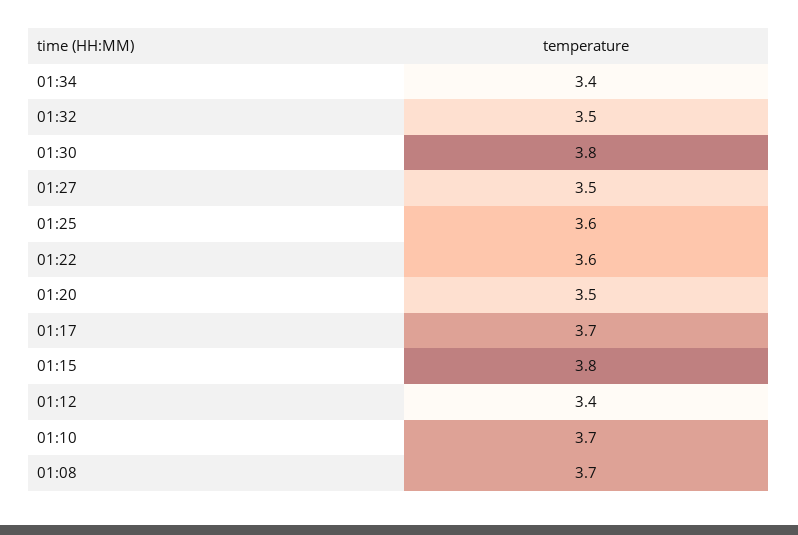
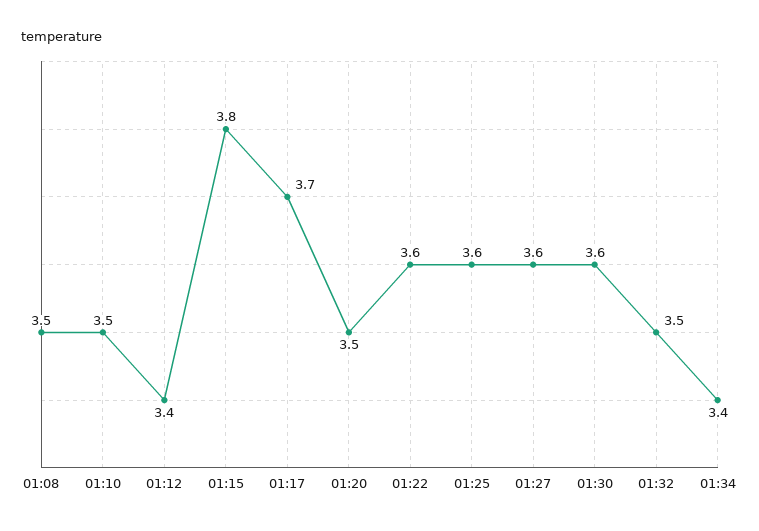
  {
    "01:34": 3.4,
    "01:32": 3.5,
-   "01:30": 3.8,
+   "01:30": 3.6,
-   "01:27": 3.5,
+   "01:27": 3.6,
    "01:25": 3.6,
    "01:22": 3.6,
    "01:20": 3.5,
    "01:17": 3.7,
    "01:15": 3.8,
    "01:12": 3.4,
-   "01:10": 3.7,
+   "01:10": 3.5,
-   "01:08": 3.7
+   "01:08": 3.5
  }

